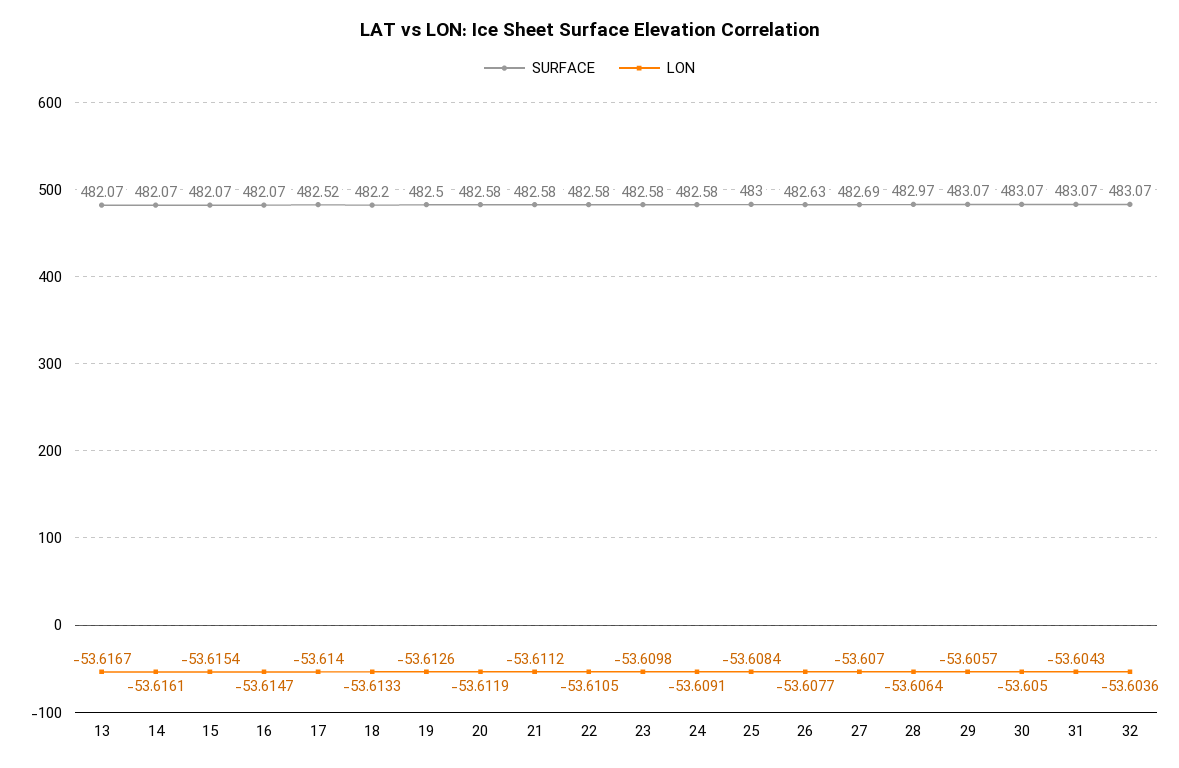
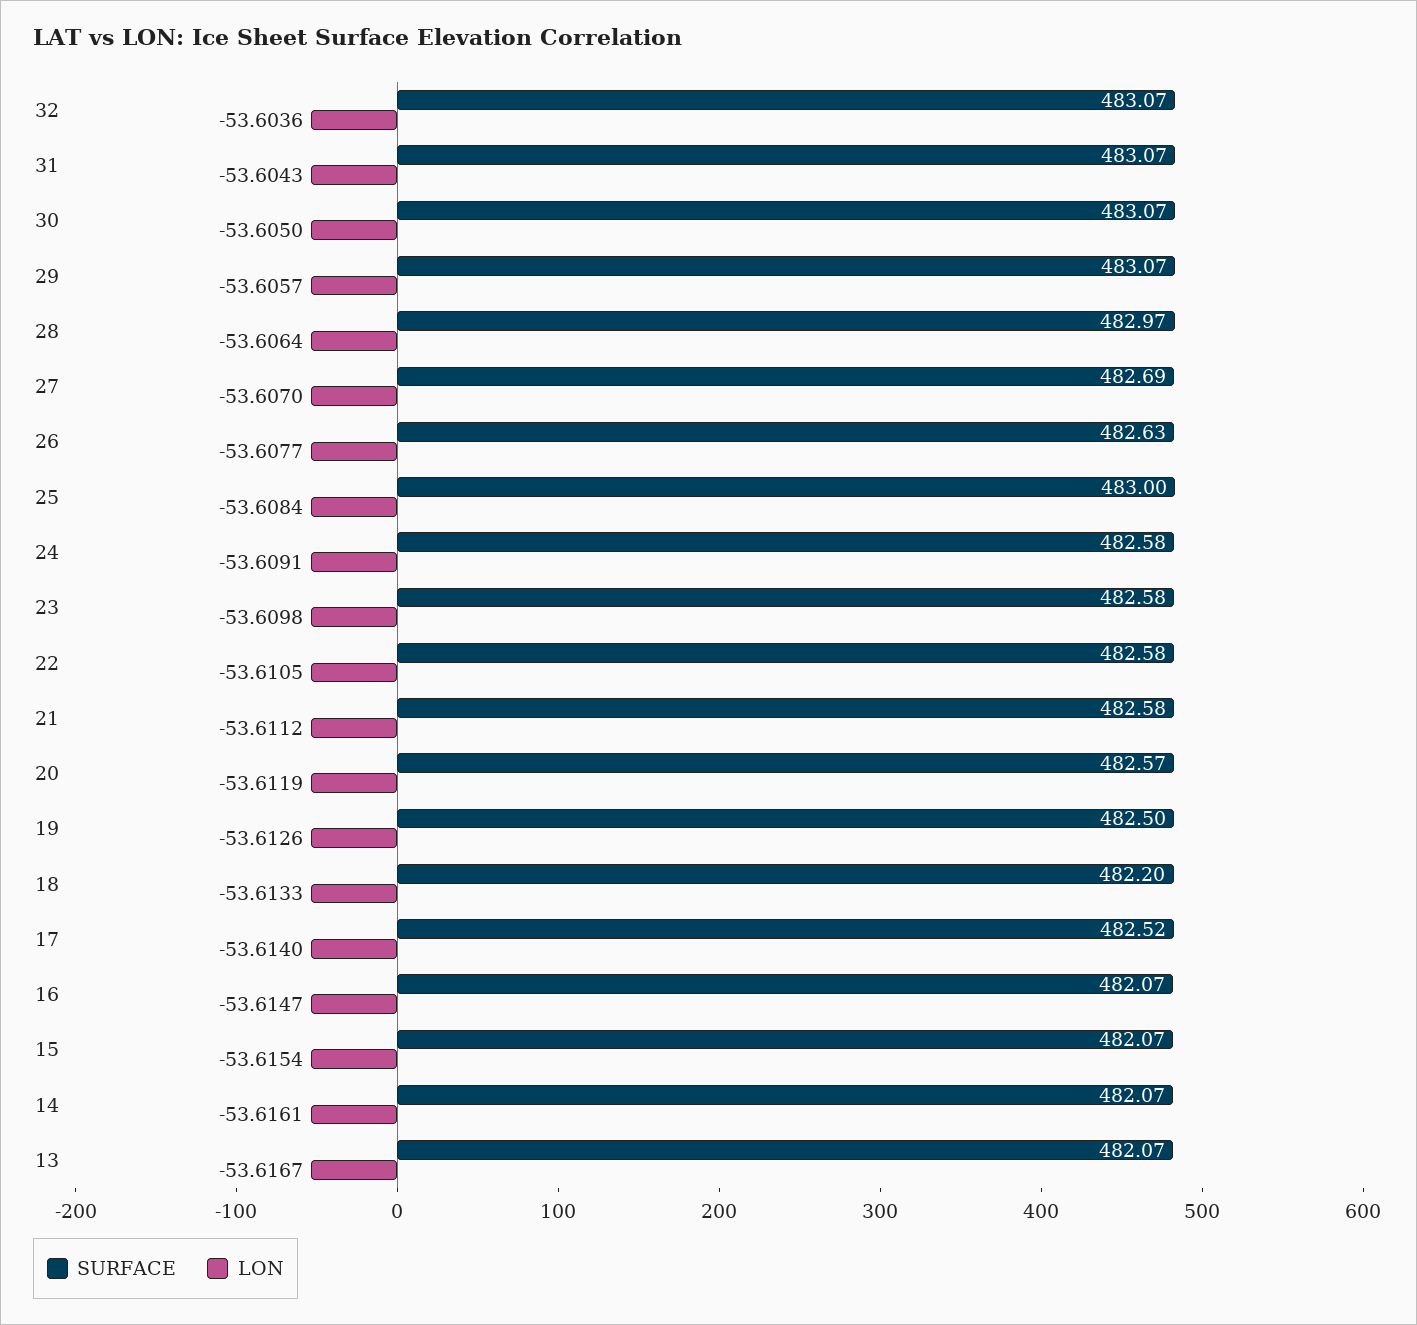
  {
    "SURFACE": {
      "13": 482.07,
      "14": 482.07,
      "15": 482.07,
      "16": 482.07,
      "17": 482.52,
      "18": 482.2,
      "19": 482.5,
-     "20": 482.58,
+     "20": 482.57,
      "21": 482.58,
      "22": 482.58,
      "23": 482.58,
      "24": 482.58,
      "25": 483,
      "26": 482.63,
      "27": 482.69,
      "28": 482.97,
      "29": 483.07,
      "30": 483.07,
      "31": 483.07,
      "32": 483.07
    },
    "LON": {
      "13": -53.6167,
      "14": -53.6161,
      "15": -53.6154,
      "16": -53.6147,
      "17": -53.614,
      "18": -53.6133,
      "19": -53.6126,
      "20": -53.6119,
      "21": -53.6112,
      "22": -53.6105,
      "23": -53.6098,
      "24": -53.6091,
      "25": -53.6084,
      "26": -53.6077,
      "27": -53.607,
      "28": -53.6064,
      "29": -53.6057,
      "30": -53.605,
      "31": -53.6043,
      "32": -53.6036
    }
  }

